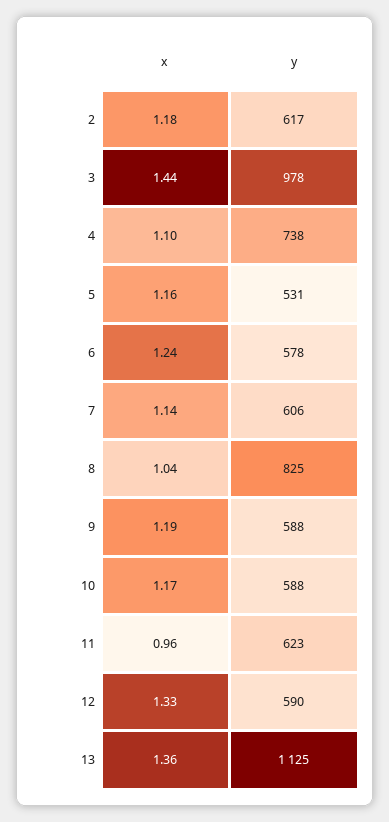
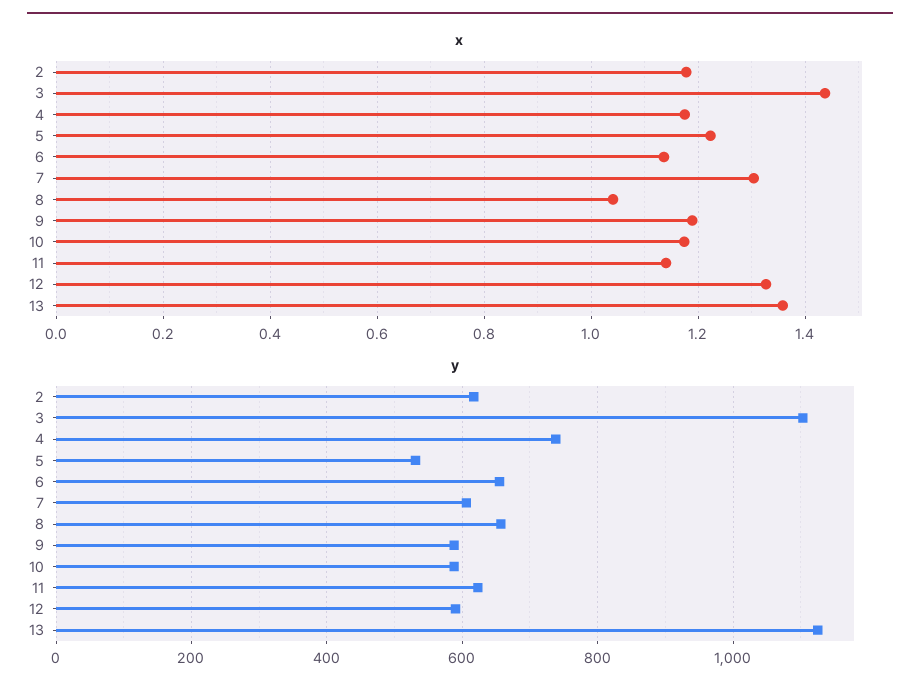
  {
    "x": {
      "2": 1.18,
      "3": 1.44,
-     "4": 1.1,
+     "4": 1.18,
-     "5": 1.16,
+     "5": 1.22,
-     "6": 1.24,
+     "6": 1.14,
-     "7": 1.14,
+     "7": 1.3,
      "8": 1.04,
      "9": 1.19,
      "10": 1.17,
-     "11": 0.96,
+     "11": 1.14,
      "12": 1.33,
      "13": 1.36
    },
    "y": {
      "2": 617,
-     "3": 978,
+     "3": 1100,
      "4": 738,
      "5": 531,
-     "6": 578,
+     "6": 660,
      "7": 606,
-     "8": 825,
+     "8": 660,
      "9": 588,
      "10": 588,
      "11": 623,
      "12": 590,
      "13": 1125
    }
  }

